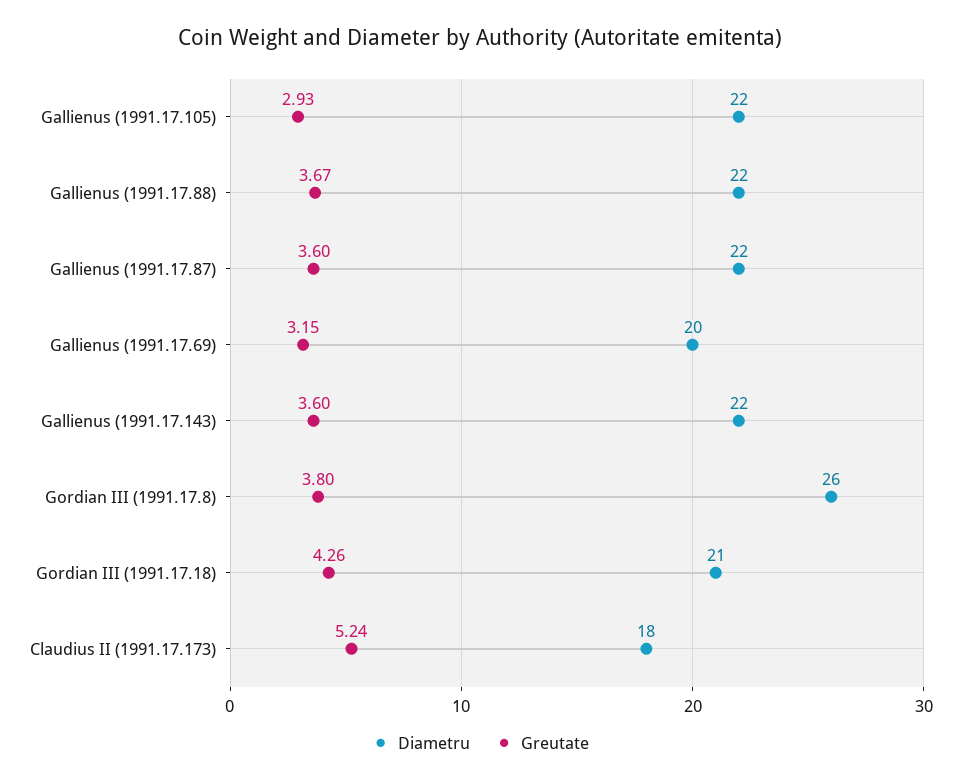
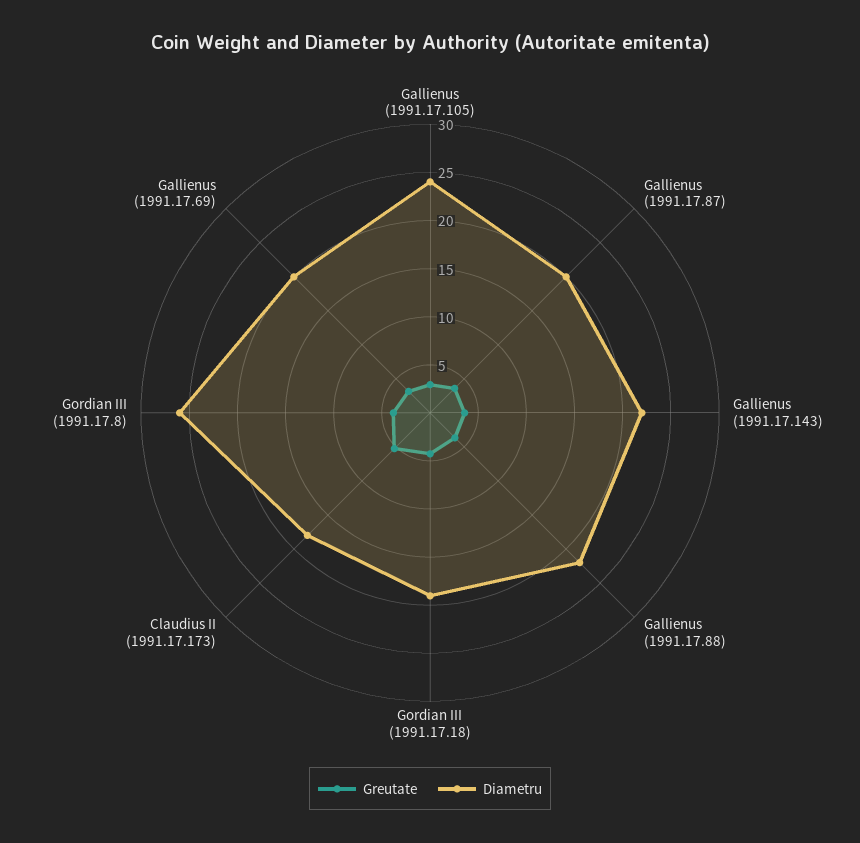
  {
    "Diametru": {
-     "Gallienus (1991.17.105)": 22,
+     "Gallienus (1991.17.105)": 24,
      "Gallienus (1991.17.88)": 22,
-     "Gallienus (1991.17.87)": 22,
+     "Gallienus (1991.17.87)": 20,
      "Gallienus (1991.17.69)": 20,
      "Gallienus (1991.17.143)": 22,
      "Gordian III (1991.17.8)": 26,
-     "Gordian III (1991.17.18)": 21,
+     "Gordian III (1991.17.18)": 19,
      "Claudius II (1991.17.173)": 18
    },
    "Greutate": {
      "Gallienus (1991.17.105)": 2.93,
      "Gallienus (1991.17.88)": 3.67,
      "Gallienus (1991.17.87)": 3.6,
      "Gallienus (1991.17.69)": 3.15,
      "Gallienus (1991.17.143)": 3.6,
      "Gordian III (1991.17.8)": 3.8,
      "Gordian III (1991.17.18)": 4.26,
      "Claudius II (1991.17.173)": 5.24
    }
  }

